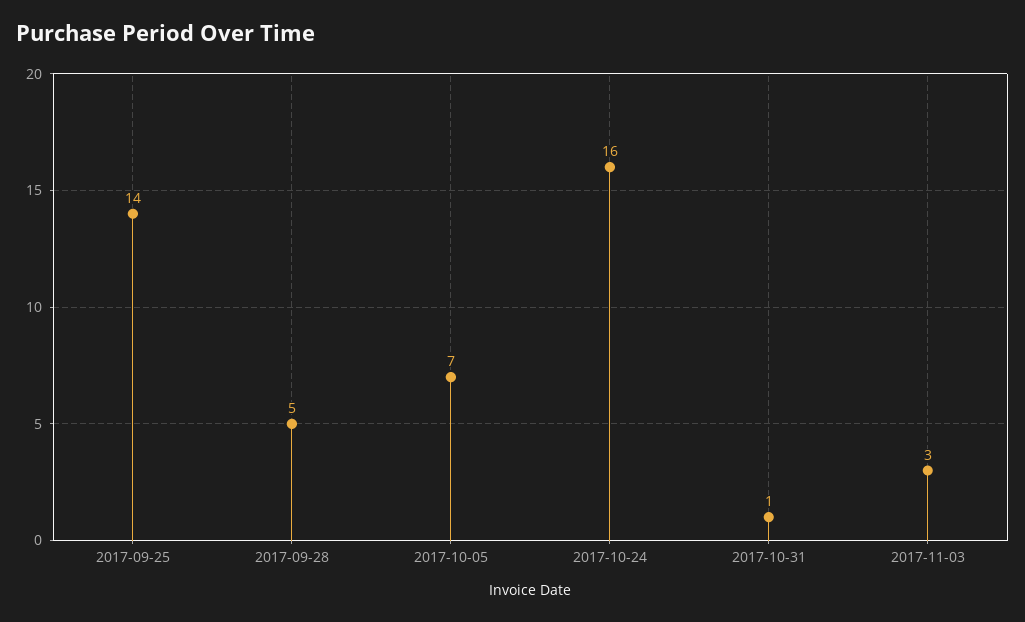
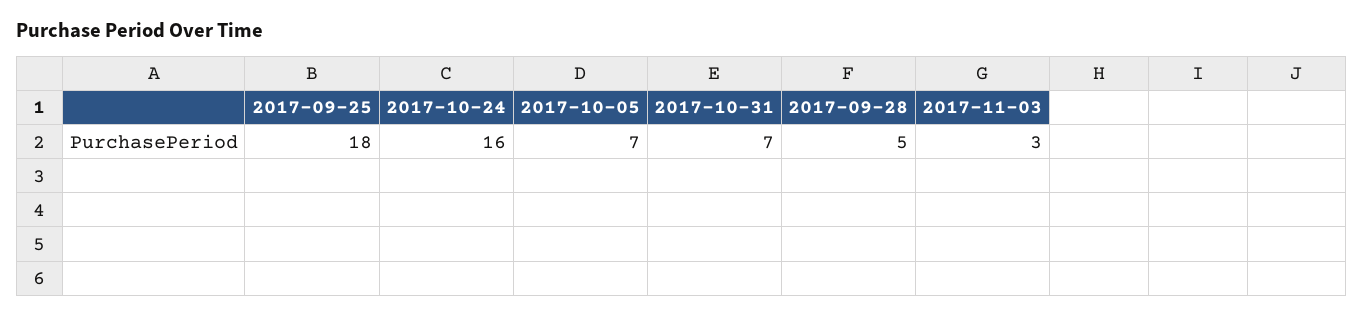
  {
-   "2017-09-25": 14,
+   "2017-09-25": 18,
    "2017-09-28": 5,
    "2017-10-05": 7,
    "2017-10-24": 16,
-   "2017-10-31": 1,
+   "2017-10-31": 7,
    "2017-11-03": 3
  }

